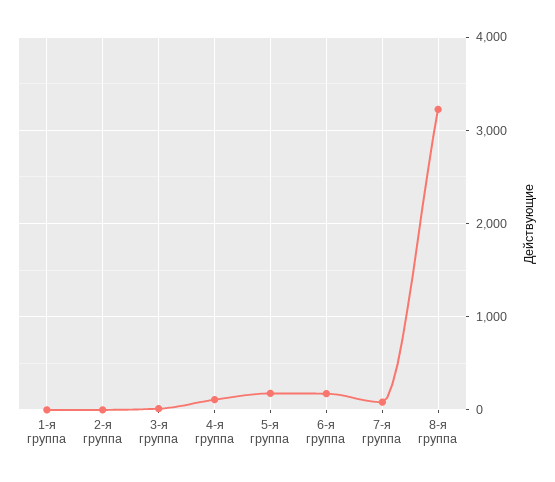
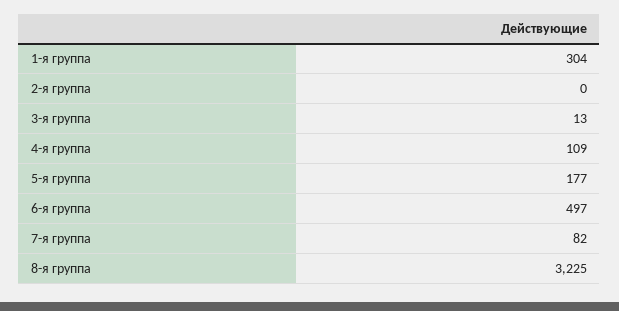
  {
-   "1-я группа": 0,
+   "1-я группа": 304,
    "2-я группа": 0,
    "3-я группа": 13,
    "4-я группа": 109,
    "5-я группа": 177,
-   "6-я группа": 200,
+   "6-я группа": 497,
    "7-я группа": 82,
    "8-я группа": 3225
  }

